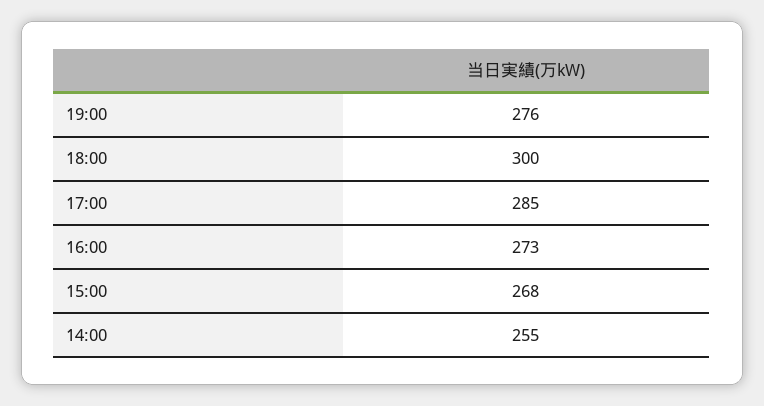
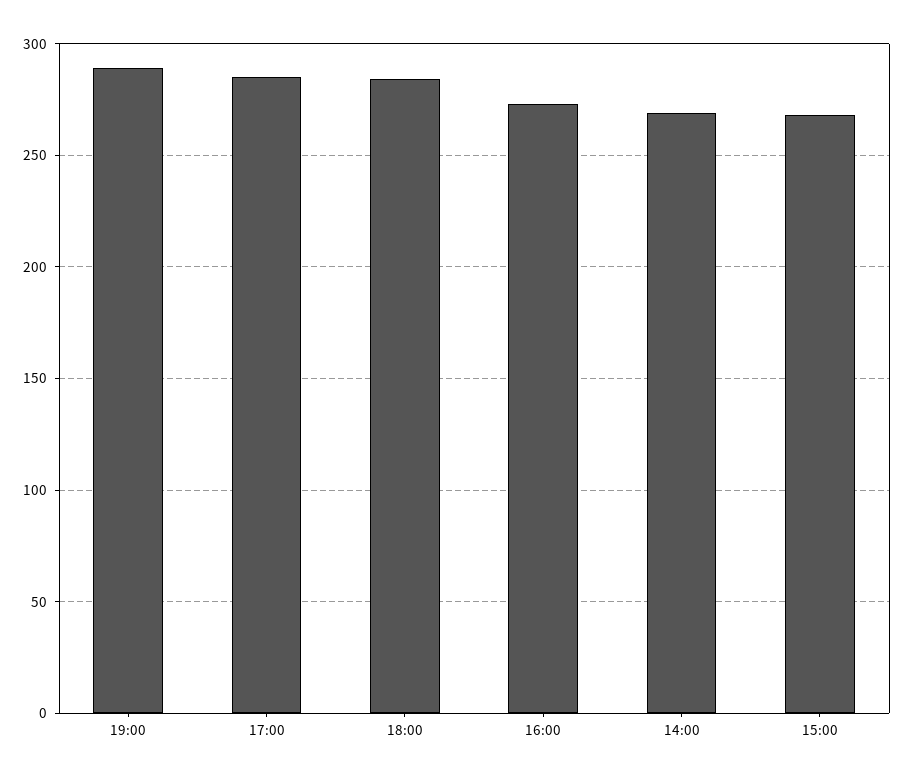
  {
-   "19:00": 276,
+   "19:00": 290,
-   "18:00": 300,
+   "18:00": 285,
    "17:00": 285,
    "16:00": 273,
    "15:00": 268,
-   "14:00": 255
+   "14:00": 270
  }

